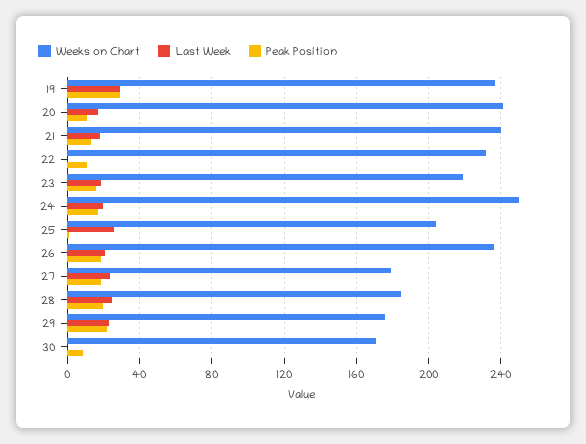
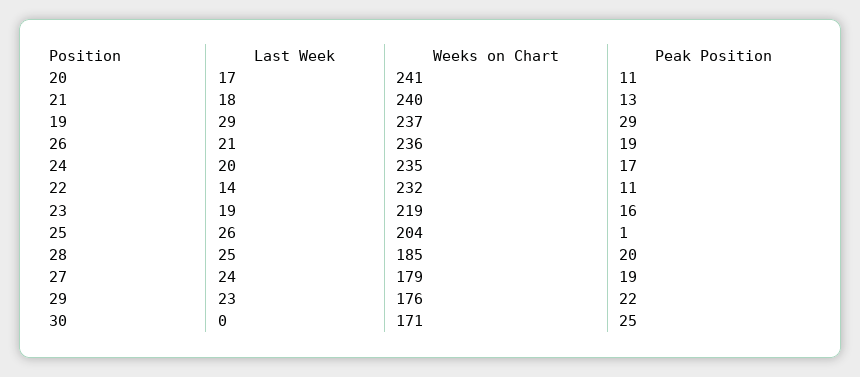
  {
    "Weeks on Chart": {
      "19": 237,
      "20": 241,
      "21": 240,
      "22": 232,
      "23": 219,
-     "24": 250,
+     "24": 235,
      "25": 204,
      "26": 236,
      "27": 179,
      "28": 185,
      "29": 176,
      "30": 171
    },
    "Last Week": {
      "19": 29,
      "20": 17,
      "21": 18,
-     "22": 0,
+     "22": 14,
      "23": 19,
      "24": 20,
      "25": 26,
      "26": 21,
      "27": 24,
      "28": 25,
      "29": 23,
      "30": 0
    },
    "Peak Position": {
      "19": 29,
      "20": 11,
      "21": 13,
      "22": 11,
      "23": 16,
      "24": 17,
      "25": 1,
      "26": 19,
      "27": 19,
      "28": 20,
      "29": 22,
-     "30": 10
+     "30": 25
    }
  }

